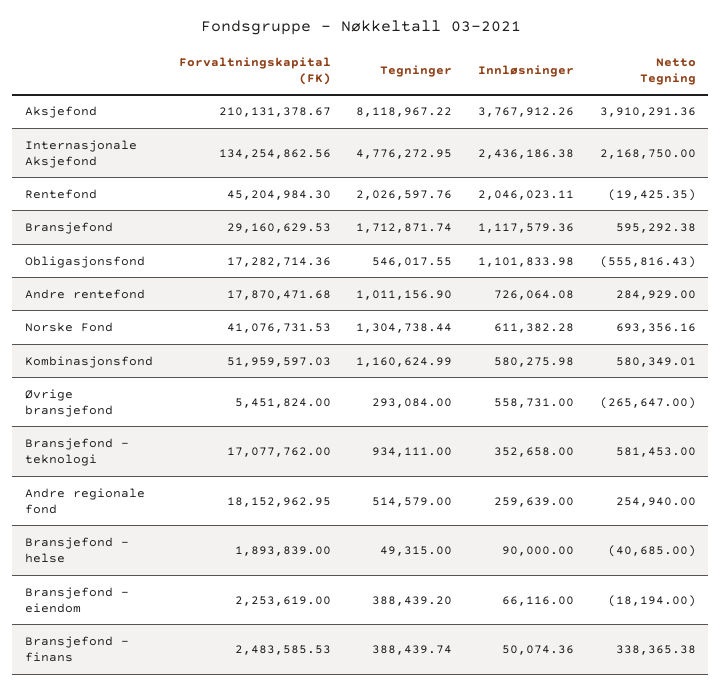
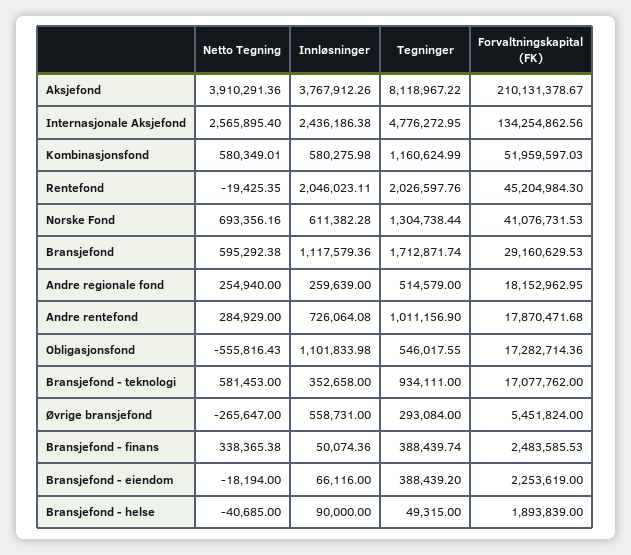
  {
    "Forvaltningskapital (FK)": {
      "Aksjefond": 210131378.67,
      "Internasjonale Aksjefond": 134254862.56,
      "Rentefond": 45204984.3,
      "Bransjefond": 29160629.53,
      "Obligasjonsfond": 17282714.36,
      "Andre rentefond": 17870471.68,
      "Norske Fond": 41076731.53,
      "Kombinasjonsfond": 51959597.03,
      "Øvrige bransjefond": 5451824,
      "Bransjefond - teknologi": 17077762,
      "Andre regionale fond": 18152962.95,
      "Bransjefond - helse": 1893839,
      "Bransjefond - eiendom": 2253619,
      "Bransjefond - finans": 2483585.53
    },
    "Tegninger": {
      "Aksjefond": 8118967.22,
      "Internasjonale Aksjefond": 4776272.95,
      "Rentefond": 2026597.76,
      "Bransjefond": 1712871.74,
      "Obligasjonsfond": 546017.55,
      "Andre rentefond": 1011156.9,
      "Norske Fond": 1304738.44,
      "Kombinasjonsfond": 1160624.99,
      "Øvrige bransjefond": 293084,
      "Bransjefond - teknologi": 934111,
      "Andre regionale fond": 514579,
      "Bransjefond - helse": 49315,
      "Bransjefond - eiendom": 388439.2,
      "Bransjefond - finans": 388439.74
    },
    "Innløsninger": {
      "Aksjefond": 3767912.26,
      "Internasjonale Aksjefond": 2436186.38,
      "Rentefond": 2046023.11,
      "Bransjefond": 1117579.36,
      "Obligasjonsfond": 1101833.98,
      "Andre rentefond": 726064.08,
      "Norske Fond": 611382.28,
      "Kombinasjonsfond": 580275.98,
      "Øvrige bransjefond": 558731,
      "Bransjefond - teknologi": 352658,
      "Andre regionale fond": 259639,
      "Bransjefond - helse": 90000,
      "Bransjefond - eiendom": 66116,
      "Bransjefond - finans": 50074.36
    },
    "Netto Tegning": {
      "Aksjefond": 3910291.36,
-     "Internasjonale Aksjefond": 2168750,
+     "Internasjonale Aksjefond": 2565895.4,
      "Rentefond": -19425.35,
      "Bransjefond": 595292.38,
      "Obligasjonsfond": -555816.43,
      "Andre rentefond": 284929,
      "Norske Fond": 693356.16,
      "Kombinasjonsfond": 580349.01,
      "Øvrige bransjefond": -265647,
      "Bransjefond - teknologi": 581453,
      "Andre regionale fond": 254940,
      "Bransjefond - helse": -40685,
      "Bransjefond - eiendom": -18194,
      "Bransjefond - finans": 338365.38
    }
  }

